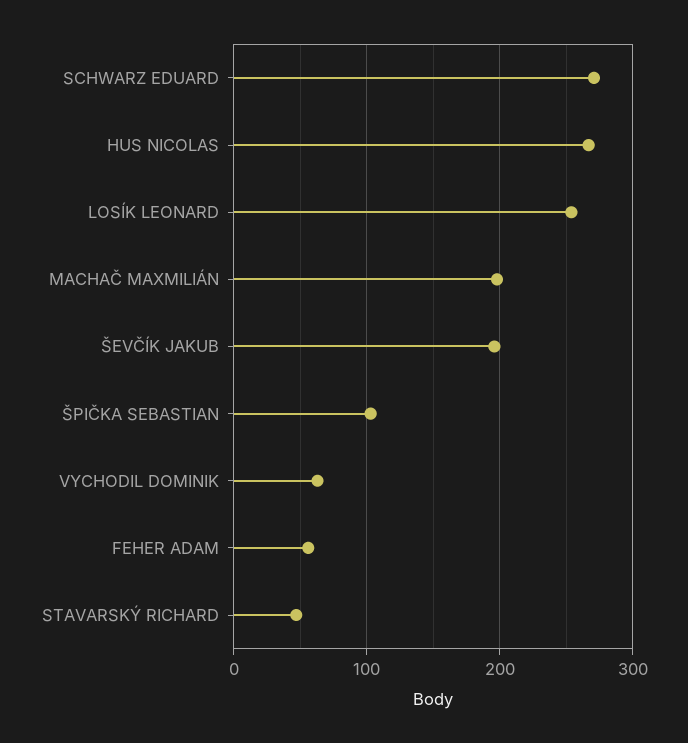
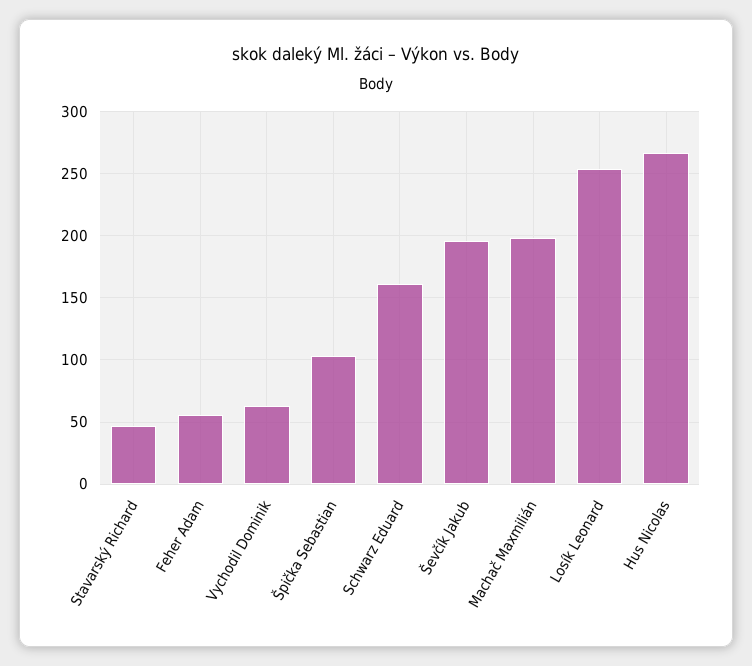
  {
-   "SCHWARZ EDUARD": 270,
+   "SCHWARZ EDUARD": 160,
    "HUS NICOLAS": 265,
    "LOSÍK LEONARD": 255,
    "MACHAČ MAXMILIÁN": 200,
    "ŠEVČÍK JAKUB": 195,
    "ŠPIČKA SEBASTIAN": 105,
    "VYCHODIL DOMINIK": 65,
    "FEHER ADAM": 55,
    "STAVARSKÝ RICHARD": 45
  }

